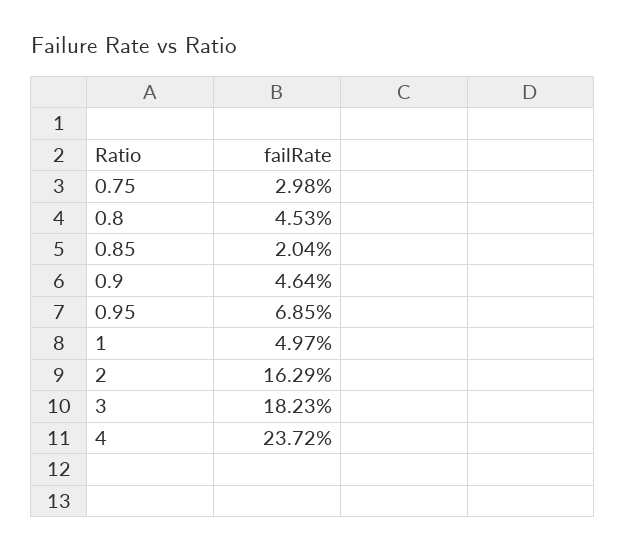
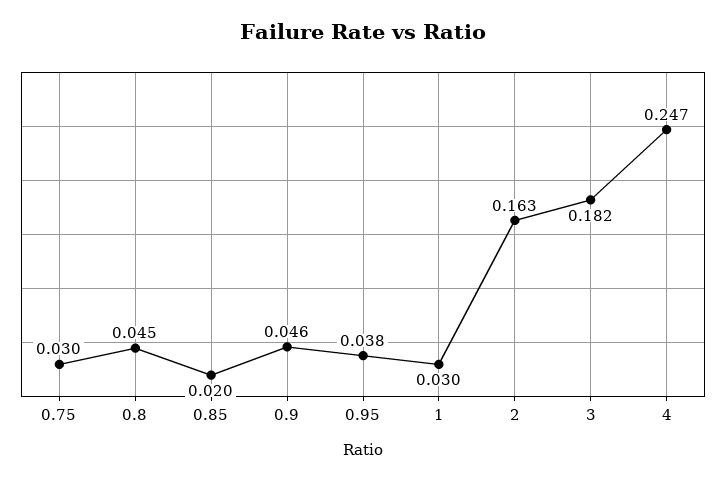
  {
    "0.75": 0.0298,
    "0.8": 0.0453,
    "0.85": 0.0204,
    "0.9": 0.0464,
-   "0.95": 0.0685,
+   "0.95": 0.038,
-   "1": 0.0497,
+   "1": 0.03,
    "2": 0.1629,
    "3": 0.1823,
-   "4": 0.2372
+   "4": 0.247
  }

